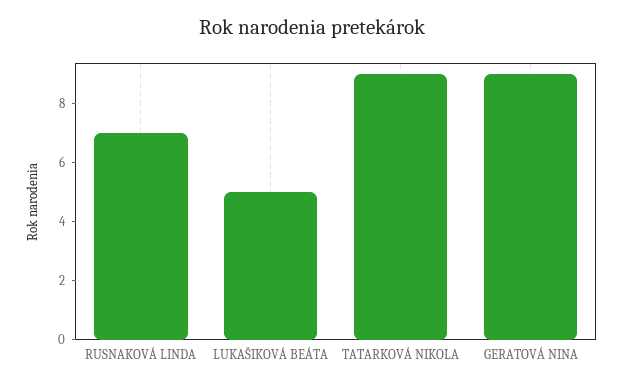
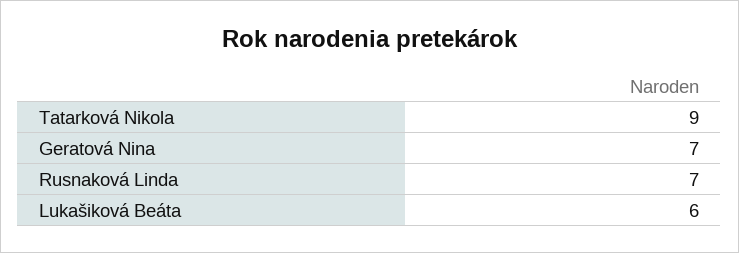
  {
    "RUSNAKOVÁ LINDA": 7,
-   "LUKAŠIKOVÁ BEÁTA": 5,
+   "LUKAŠIKOVÁ BEÁTA": 6,
    "TATARKOVÁ NIKOLA": 9,
-   "GERATOVÁ NINA": 9
+   "GERATOVÁ NINA": 7
  }

